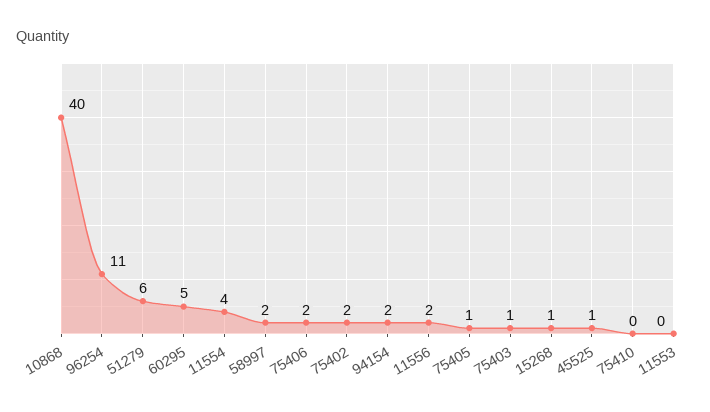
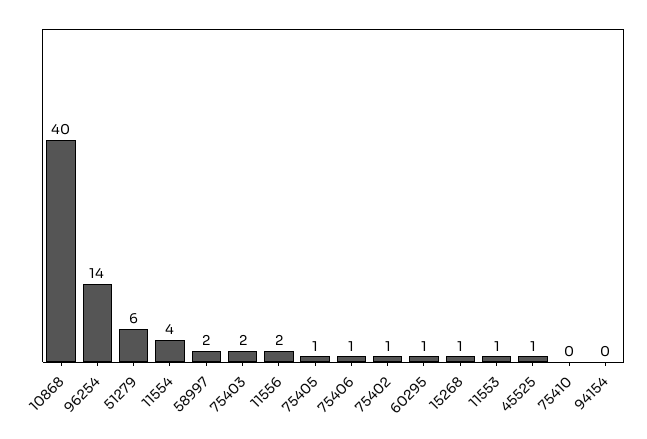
  {
    "10868": 40,
-   "96254": 11,
+   "96254": 14,
    "51279": 6,
-   "60295": 5,
+   "60295": 1,
    "11554": 4,
    "58997": 2,
-   "75406": 2,
+   "75406": 1,
-   "75402": 2,
+   "75402": 1,
-   "94154": 2,
+   "94154": 0,
    "11556": 2,
    "75405": 1,
-   "75403": 1,
+   "75403": 2,
    "15268": 1,
    "45525": 1,
    "75410": 0,
-   "11553": 0
+   "11553": 1
  }

